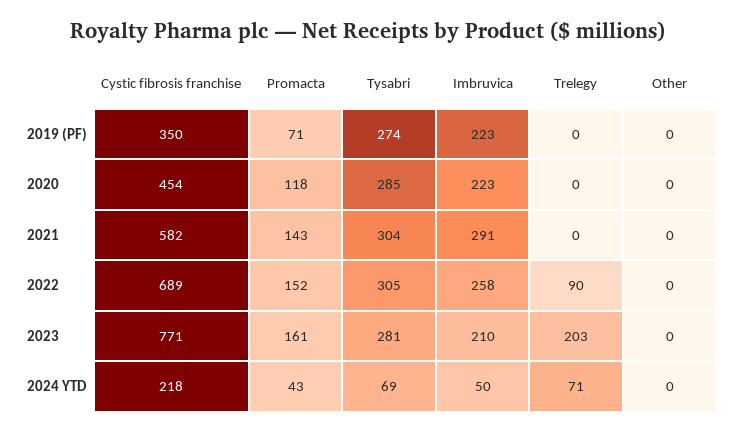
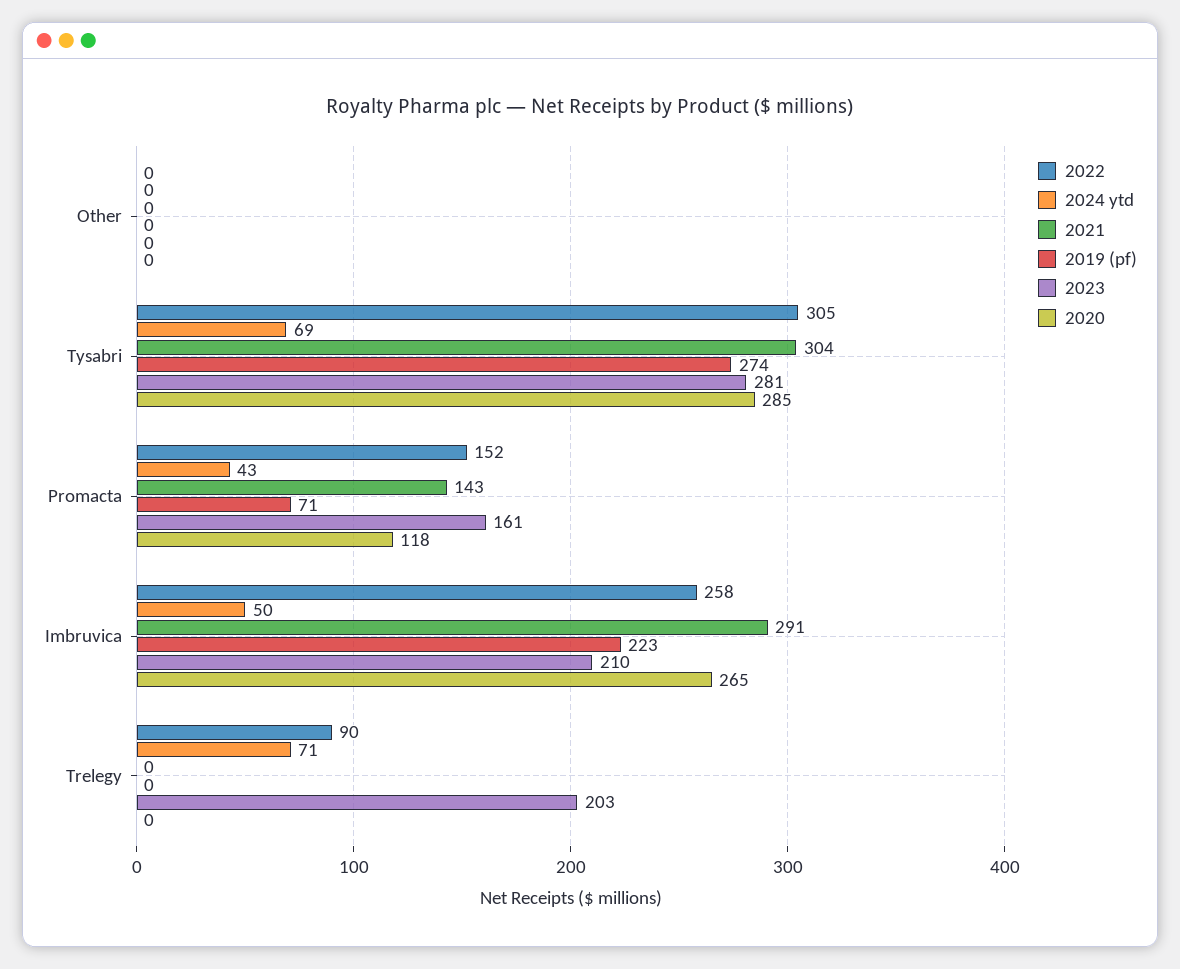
  {
    "2019 (PF)": {
-     "Cystic fibrosis franchise": 350,
      "Promacta": 71,
      "Tysabri": 274,
      "Imbruvica": 223,
      "Trelegy": 0,
      "Other": 0
    },
    "2020": {
-     "Cystic fibrosis franchise": 454,
      "Promacta": 118,
      "Tysabri": 285,
-     "Imbruvica": 223,
+     "Imbruvica": 265,
      "Trelegy": 0,
      "Other": 0
    },
    "2021": {
-     "Cystic fibrosis franchise": 582,
      "Promacta": 143,
      "Tysabri": 304,
      "Imbruvica": 291,
      "Trelegy": 0,
      "Other": 0
    },
    "2022": {
-     "Cystic fibrosis franchise": 689,
      "Promacta": 152,
      "Tysabri": 305,
      "Imbruvica": 258,
      "Trelegy": 90,
      "Other": 0
    },
    "2023": {
-     "Cystic fibrosis franchise": 771,
      "Promacta": 161,
      "Tysabri": 281,
      "Imbruvica": 210,
      "Trelegy": 203,
      "Other": 0
    },
    "2024 YTD": {
-     "Cystic fibrosis franchise": 218,
      "Promacta": 43,
      "Tysabri": 69,
      "Imbruvica": 50,
      "Trelegy": 71,
      "Other": 0
    }
  }

